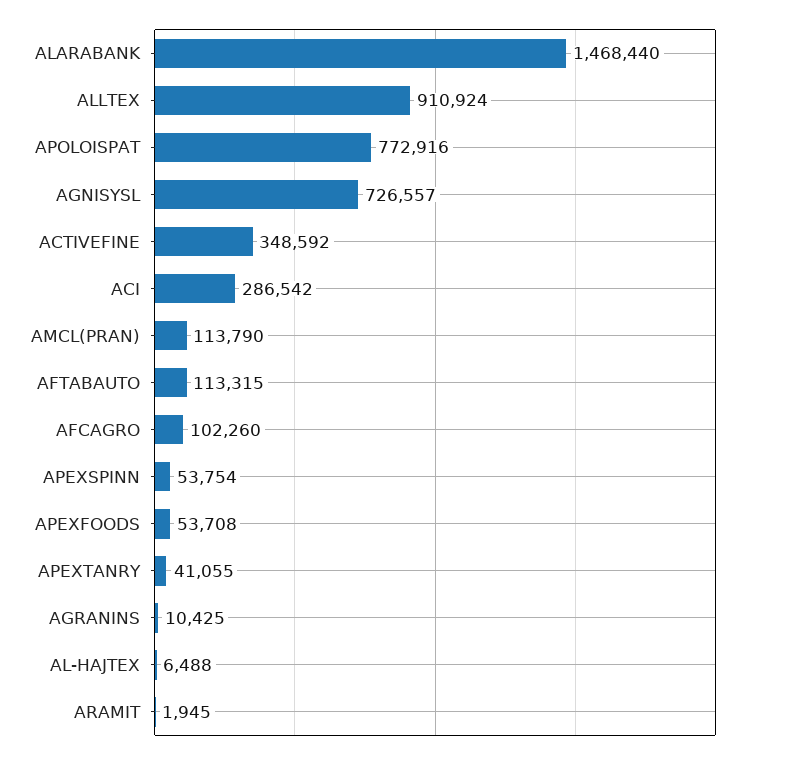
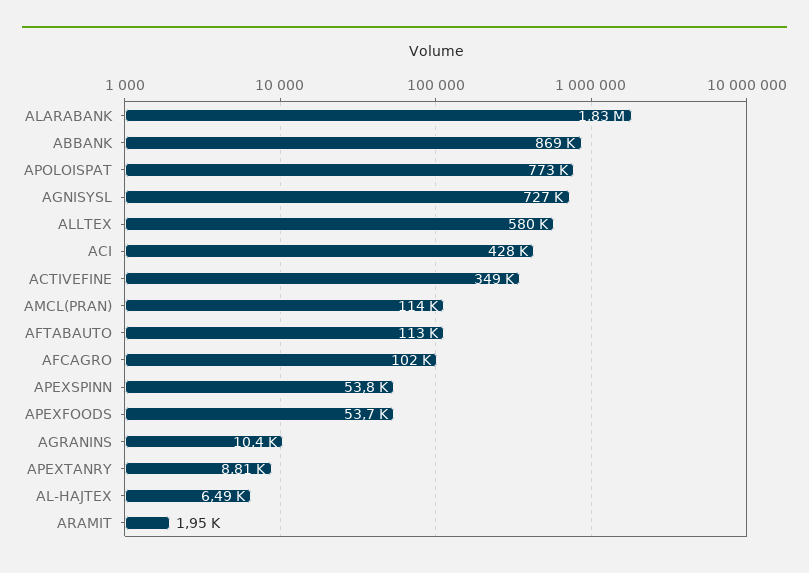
  {
-   "ALARABANK": 1468440,
+   "ALARABANK": 1830000,
-   "ALLTEX": 910924,
+   "ALLTEX": 580000,
    "APOLOISPAT": 772916,
    "AGNISYSL": 726557,
    "ACTIVEFINE": 348592,
-   "ACI": 286542,
+   "ACI": 428000,
    "AMCL(PRAN)": 113790,
    "AFTABAUTO": 113315,
    "AFCAGRO": 102260,
    "APEXSPINN": 53754,
    "APEXFOODS": 53708,
-   "APEXTANRY": 41055,
+   "APEXTANRY": 8810,
    "AGRANINS": 10425,
    "AL-HAJTEX": 6488,
-   "ARAMIT": 1945
+   "ARAMIT": 1945,
+   "ABBANK": 869000
  }

